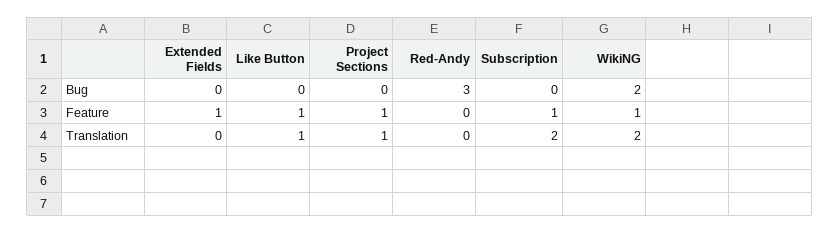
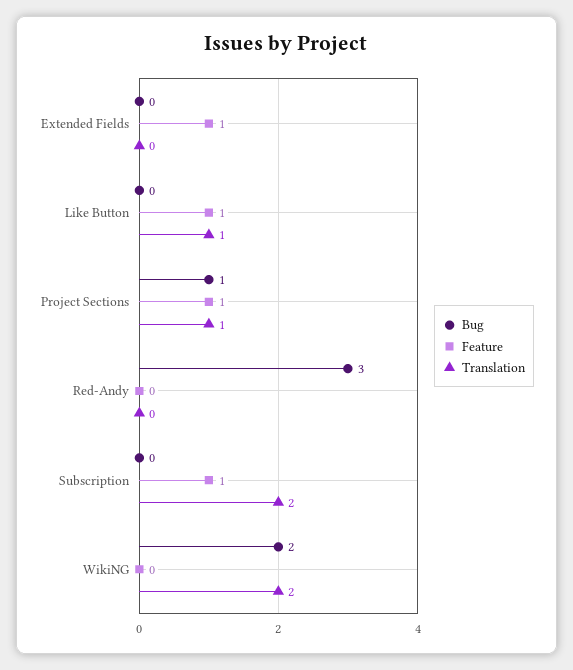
  {
    "Bug": {
      "Extended Fields": 0,
      "Like Button": 0,
-     "Project Sections": 0,
+     "Project Sections": 1,
      "Red-Andy": 3,
      "Subscription": 0,
      "WikiNG": 2
    },
    "Feature": {
      "Extended Fields": 1,
      "Like Button": 1,
      "Project Sections": 1,
      "Red-Andy": 0,
      "Subscription": 1,
-     "WikiNG": 1
+     "WikiNG": 0
    },
    "Translation": {
      "Extended Fields": 0,
      "Like Button": 1,
      "Project Sections": 1,
      "Red-Andy": 0,
      "Subscription": 2,
      "WikiNG": 2
    }
  }

